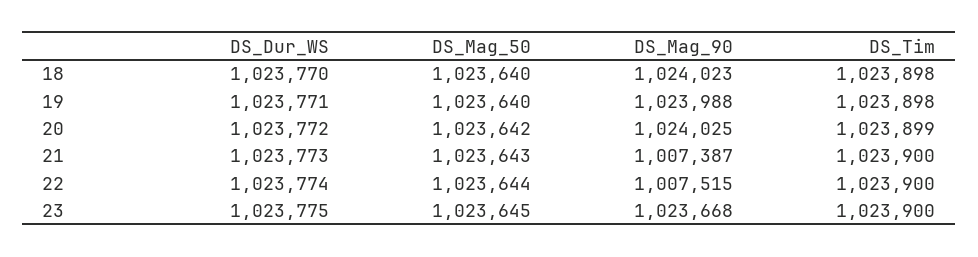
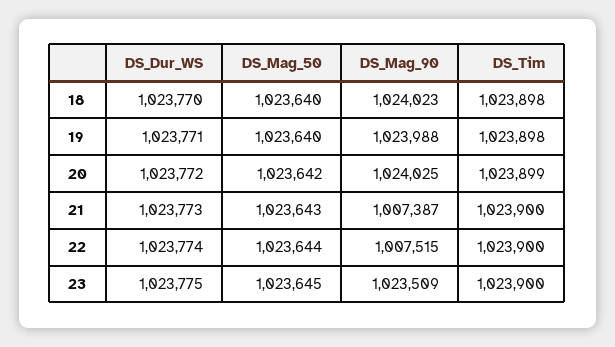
  {
    "DS_Dur_WS": {
      "18": 1023770,
      "19": 1023771,
      "20": 1023772,
      "21": 1023773,
      "22": 1023774,
      "23": 1023775
    },
    "DS_Mag_50": {
      "18": 1023640,
      "19": 1023640,
      "20": 1023642,
      "21": 1023643,
      "22": 1023644,
      "23": 1023645
    },
    "DS_Mag_90": {
      "18": 1024023,
      "19": 1023988,
      "20": 1024025,
      "21": 1007387,
      "22": 1007515,
-     "23": 1023668
+     "23": 1023509
    },
    "DS_Tim": {
      "18": 1023898,
      "19": 1023898,
      "20": 1023899,
      "21": 1023900,
      "22": 1023900,
      "23": 1023900
    }
  }

